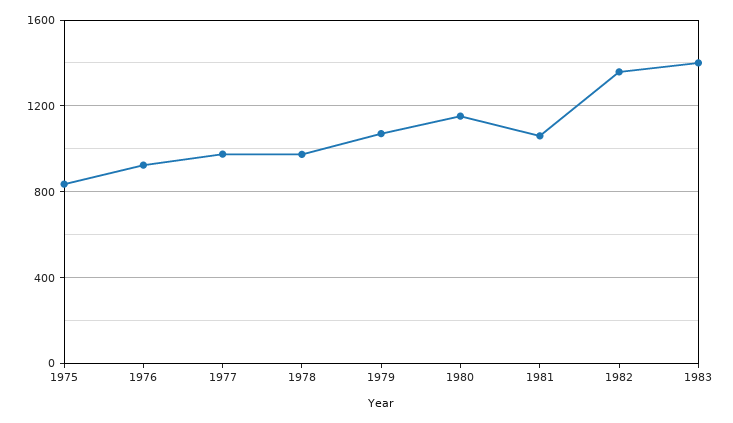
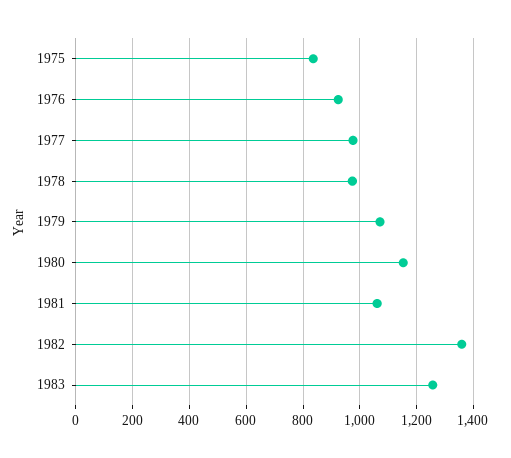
  {
    "1975": 825,
    "1976": 925,
    "1977": 975,
    "1978": 975,
    "1979": 1075,
    "1980": 1150,
    "1981": 1050,
    "1982": 1350,
-   "1983": 1400
+   "1983": 1250
  }

